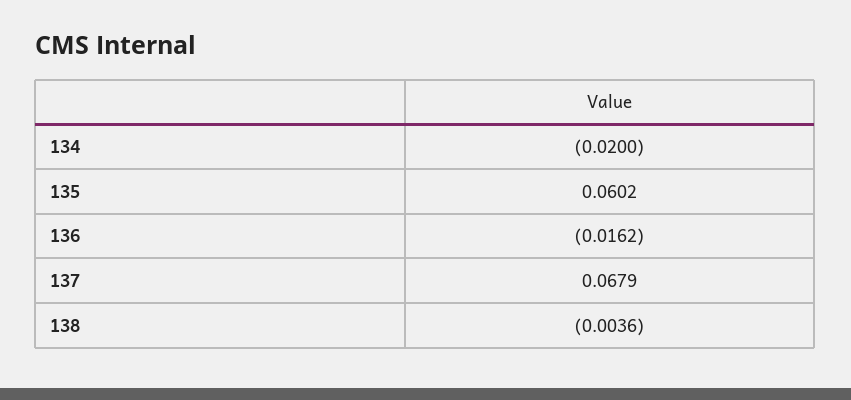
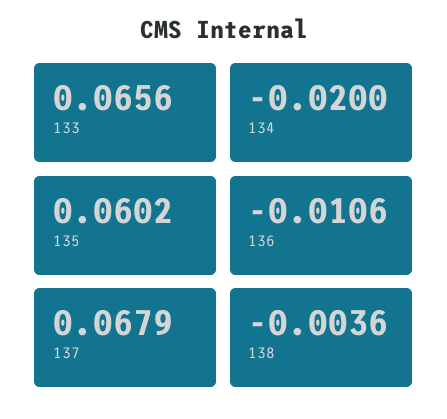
  {
    "134": -0.02,
    "135": 0.0602,
-   "136": -0.0162,
+   "136": -0.0106,
    "137": 0.0679,
-   "138": -0.0036
+   "138": -0.0036,
+   "133": 0.0656
  }

